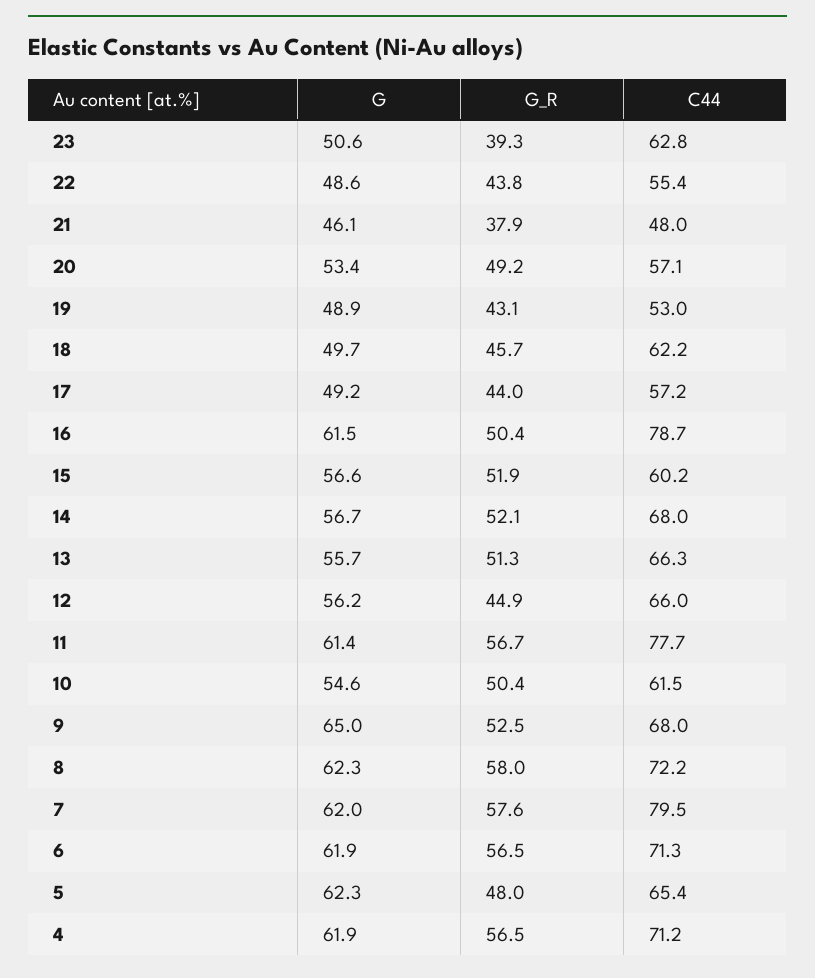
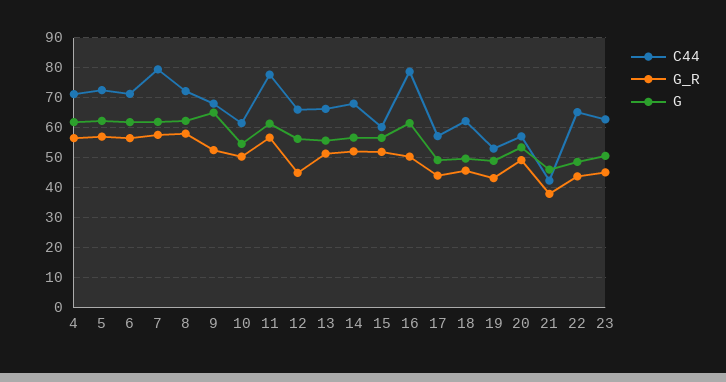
  {
    "G": {
      "23": 50.6,
      "22": 48.6,
      "21": 46.1,
      "20": 53.4,
      "19": 48.9,
      "18": 49.7,
      "17": 49.2,
      "16": 61.5,
      "15": 56.6,
      "14": 56.7,
      "13": 55.7,
      "12": 56.2,
      "11": 61.4,
      "10": 54.6,
      "9": 65,
      "8": 62.3,
      "7": 62,
      "6": 61.9,
      "5": 62.3,
      "4": 61.9
    },
    "G_R": {
-     "23": 39.3,
+     "23": 45,
      "22": 43.8,
      "21": 37.9,
      "20": 49.2,
      "19": 43.1,
      "18": 45.7,
      "17": 44,
      "16": 50.4,
      "15": 51.9,
      "14": 52.1,
      "13": 51.3,
      "12": 44.9,
      "11": 56.7,
      "10": 50.4,
      "9": 52.5,
      "8": 58,
      "7": 57.6,
      "6": 56.5,
-     "5": 48,
+     "5": 57.5,
      "4": 56.5
    },
    "C44": {
      "23": 62.8,
-     "22": 55.4,
+     "22": 65,
-     "21": 48,
+     "21": 42.5,
      "20": 57.1,
      "19": 53,
      "18": 62.2,
      "17": 57.2,
      "16": 78.7,
      "15": 60.2,
      "14": 68,
      "13": 66.3,
      "12": 66,
      "11": 77.7,
      "10": 61.5,
      "9": 68,
      "8": 72.2,
      "7": 79.5,
      "6": 71.3,
-     "5": 65.4,
+     "5": 72.5,
      "4": 71.2
    }
  }

